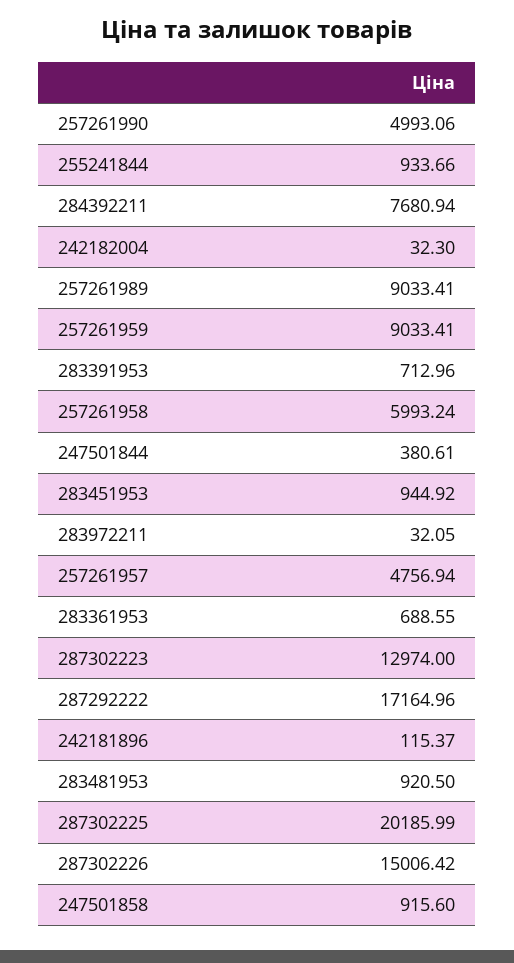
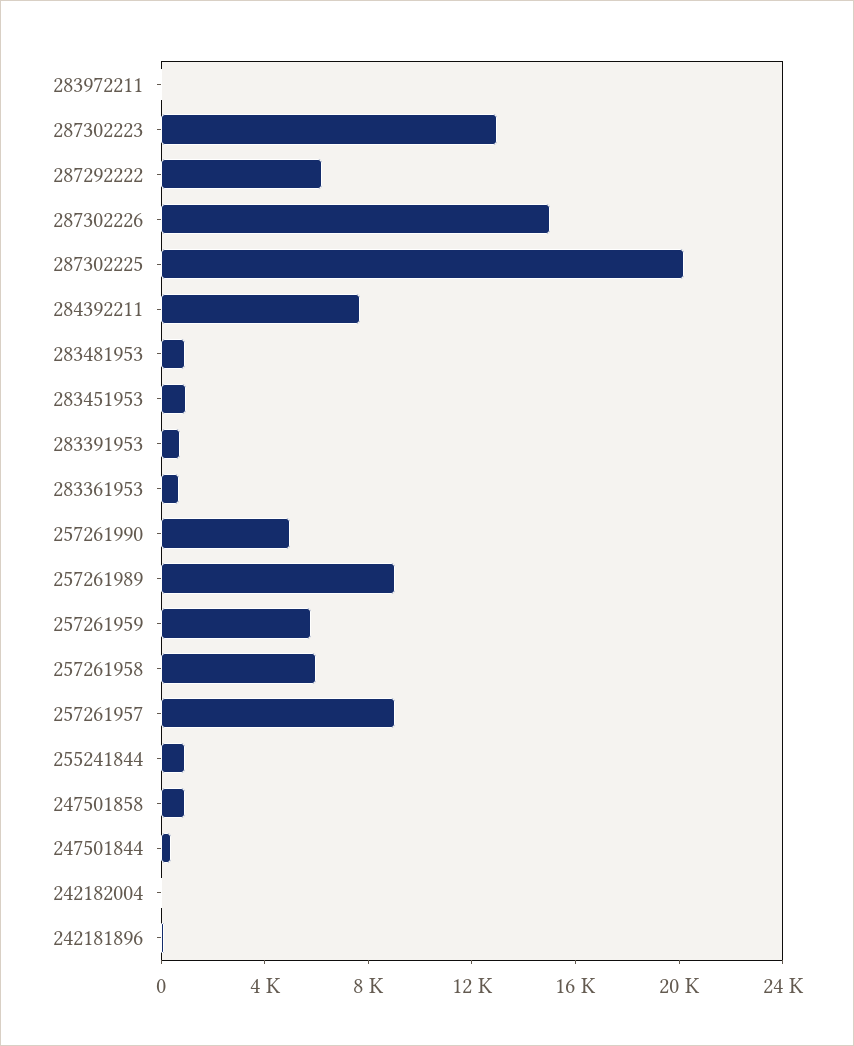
  {
    "257261990": 4993.06,
    "255241844": 933.66,
    "284392211": 7680.94,
    "242182004": 32.3,
    "257261989": 9033.41,
-   "257261959": 9033.41,
+   "257261959": 6000,
    "283391953": 712.96,
    "257261958": 5993.24,
    "247501844": 380.61,
    "283451953": 944.92,
    "283972211": 32.05,
-   "257261957": 4756.94,
+   "257261957": 9000,
    "283361953": 688.55,
    "287302223": 12974,
-   "287292222": 17164.96,
+   "287292222": 6000,
    "242181896": 115.37,
    "283481953": 920.5,
    "287302225": 20185.99,
    "287302226": 15006.42,
    "247501858": 915.6
  }

